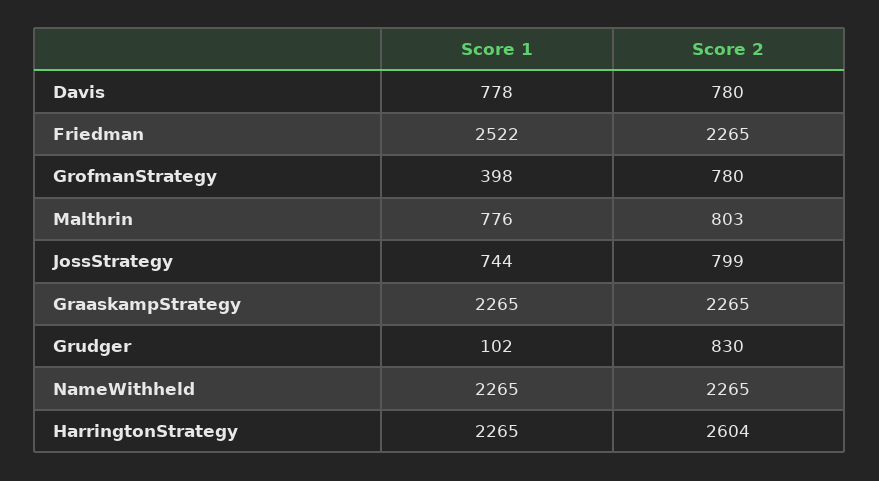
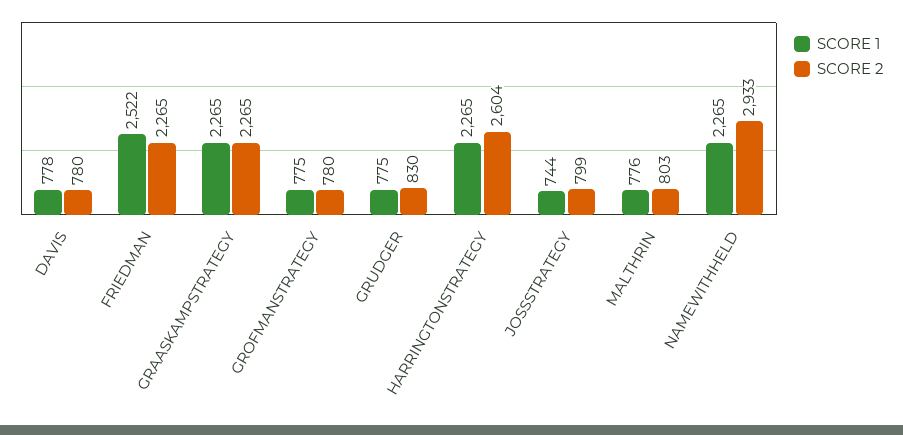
  {
    "Score 1": {
      "Davis": 778,
      "Friedman": 2522,
-     "GrofmanStrategy": 398,
+     "GrofmanStrategy": 775,
      "Malthrin": 776,
      "JossStrategy": 744,
      "GraaskampStrategy": 2265,
-     "Grudger": 102,
+     "Grudger": 775,
      "NameWithheld": 2265,
      "HarringtonStrategy": 2265
    },
    "Score 2": {
      "Davis": 780,
      "Friedman": 2265,
      "GrofmanStrategy": 780,
      "Malthrin": 803,
      "JossStrategy": 799,
      "GraaskampStrategy": 2265,
      "Grudger": 830,
-     "NameWithheld": 2265,
+     "NameWithheld": 2933,
      "HarringtonStrategy": 2604
    }
  }

